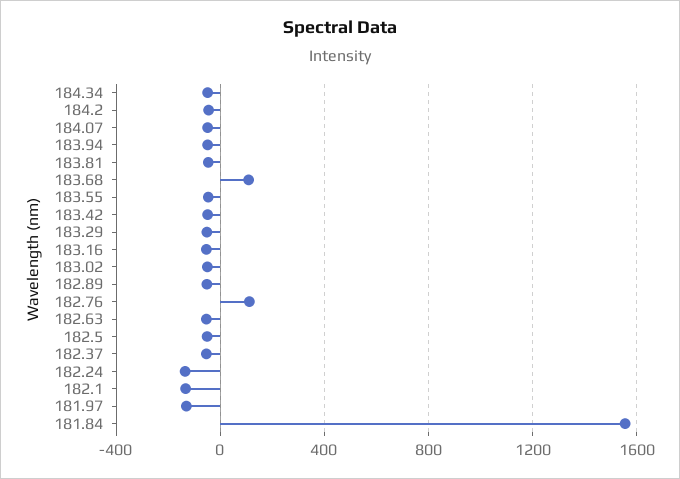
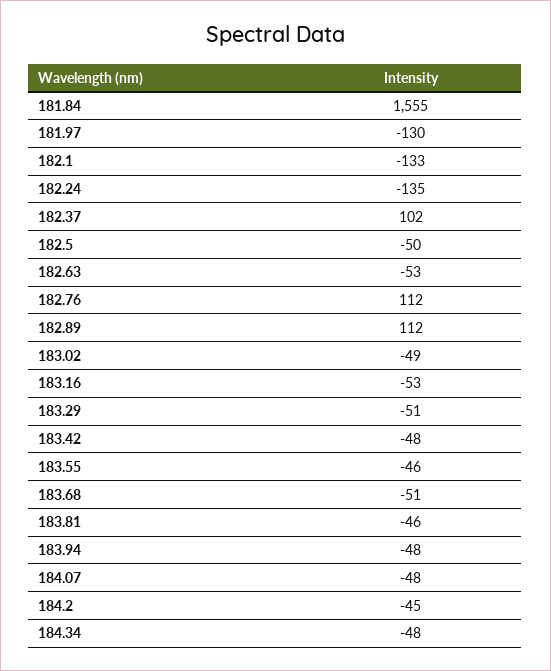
  {
    "184.34": -48,
    "184.2": -45,
    "184.07": -48,
    "183.94": -48,
    "183.81": -46,
-   "183.68": 100,
+   "183.68": -51,
    "183.55": -46,
    "183.42": -48,
    "183.29": -51,
    "183.16": -53,
    "183.02": -49,
-   "182.89": -50,
+   "182.89": 112,
    "182.76": 112,
    "182.63": -53,
    "182.5": -50,
-   "182.37": -50,
+   "182.37": 102,
    "182.24": -135,
    "182.1": -133,
    "181.97": -130,
    "181.84": 1555
  }

